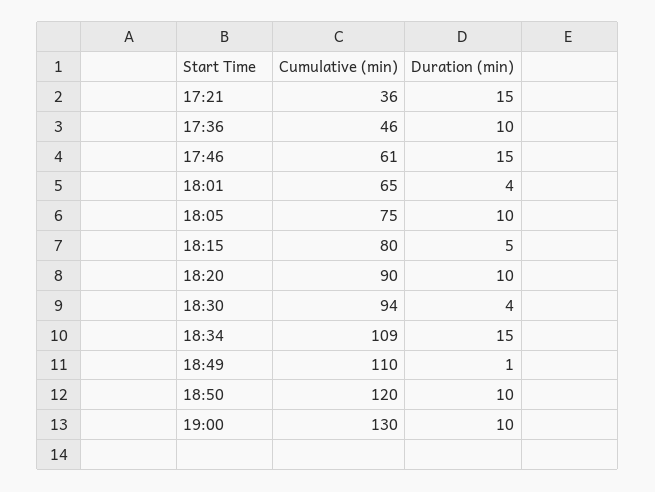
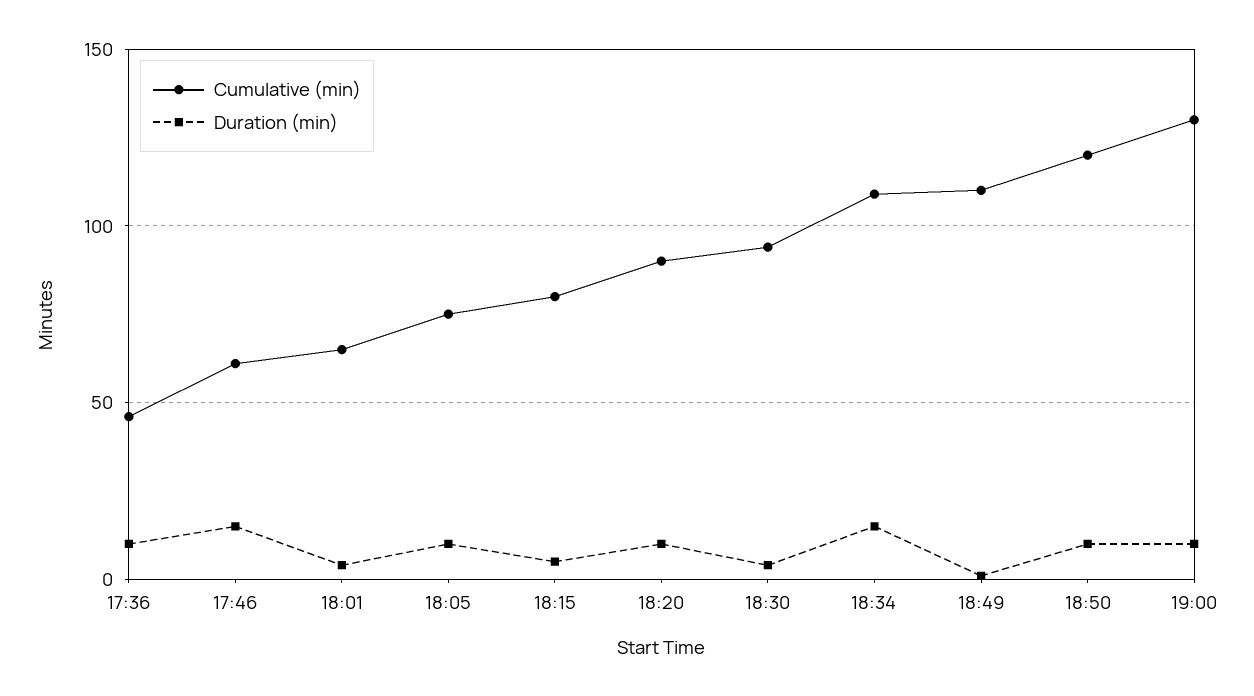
  {
    "Cumulative (min)": {
-     "17:21": 36,
      "17:36": 46,
      "17:46": 61,
      "18:01": 65,
      "18:05": 75,
      "18:15": 80,
      "18:20": 90,
      "18:30": 94,
      "18:34": 109,
      "18:49": 110,
      "18:50": 120,
      "19:00": 130
    },
    "Duration (min)": {
-     "17:21": 15,
      "17:36": 10,
      "17:46": 15,
      "18:01": 4,
      "18:05": 10,
      "18:15": 5,
      "18:20": 10,
      "18:30": 4,
      "18:34": 15,
      "18:49": 1,
      "18:50": 10,
      "19:00": 10
    }
  }

